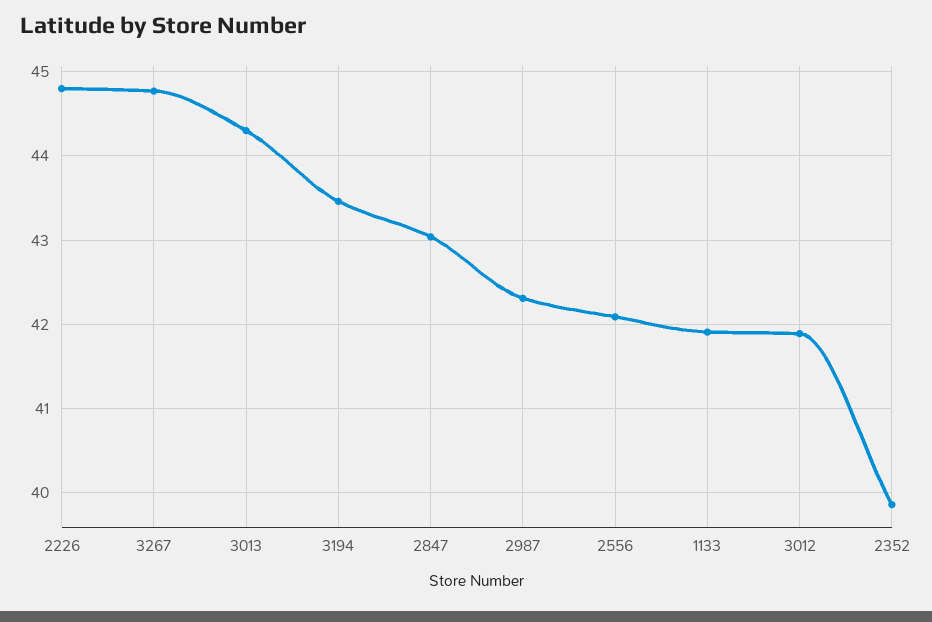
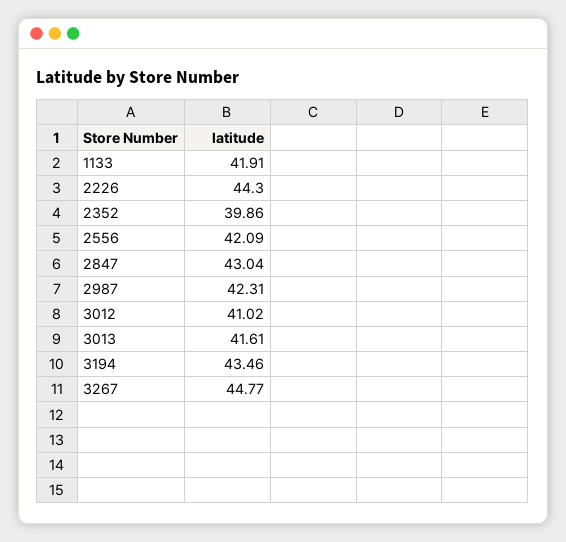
  {
-   "2226": 44.8,
+   "2226": 44.3,
    "3267": 44.77,
-   "3013": 44.3,
+   "3013": 41.61,
    "3194": 43.46,
    "2847": 43.04,
    "2987": 42.31,
    "2556": 42.09,
    "1133": 41.91,
-   "3012": 41.9,
+   "3012": 41.02,
    "2352": 39.86
  }

